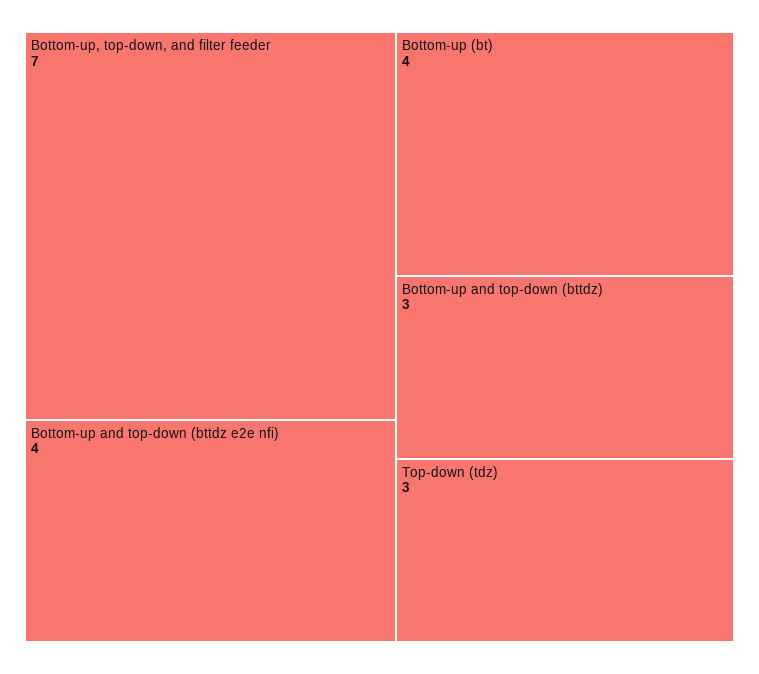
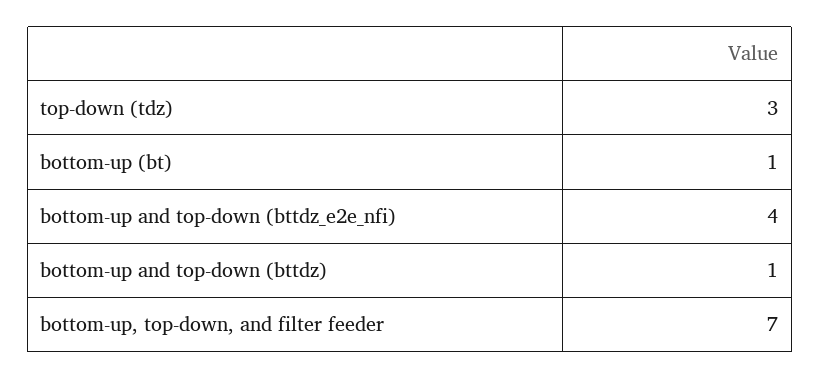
  {
    "Bottom-up, top-down, and filter feeder": 7,
    "Bottom-up and top-down (bttdz e2e nfi)": 4,
-   "Bottom-up (bt)": 4,
+   "Bottom-up (bt)": 1,
-   "Bottom-up and top-down (bttdz)": 3,
+   "Bottom-up and top-down (bttdz)": 1,
    "Top-down (tdz)": 3
  }

